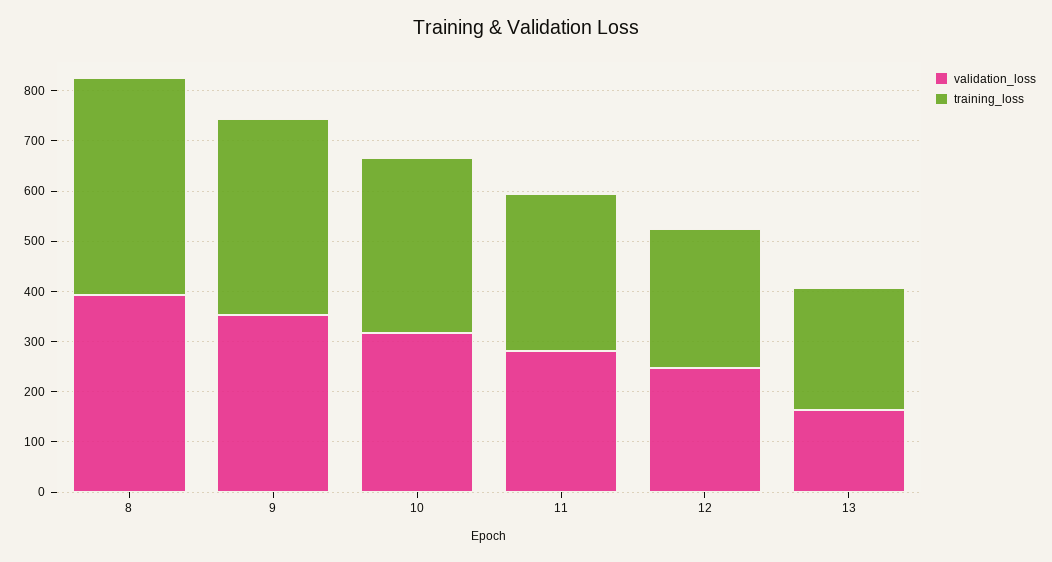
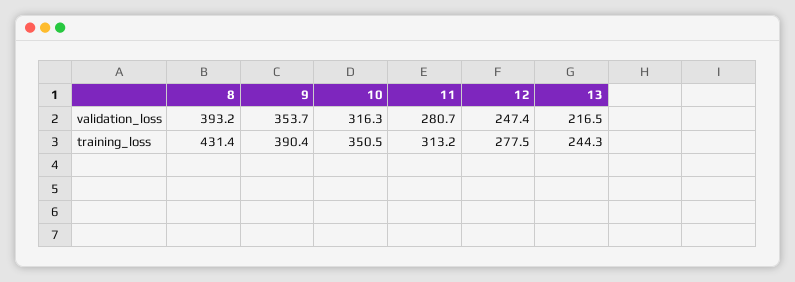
  {
    "validation_loss": {
      "8": 393.2,
      "9": 353.7,
      "10": 316.3,
      "11": 280.7,
      "12": 247.4,
-     "13": 160
+     "13": 216.5
    },
    "training_loss": {
      "8": 431.4,
      "9": 390.4,
      "10": 350.5,
      "11": 313.2,
      "12": 277.5,
      "13": 244.3
    }
  }

